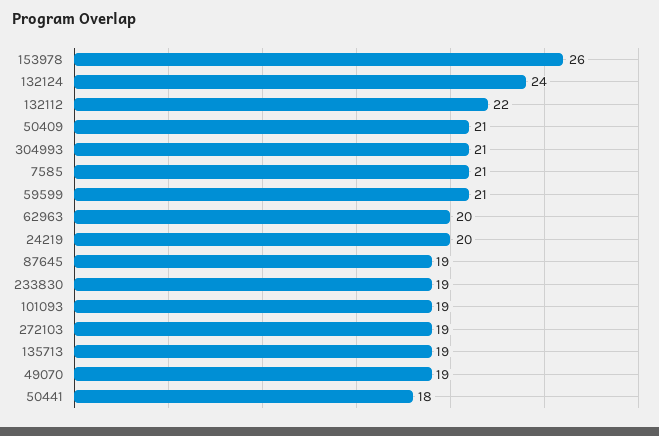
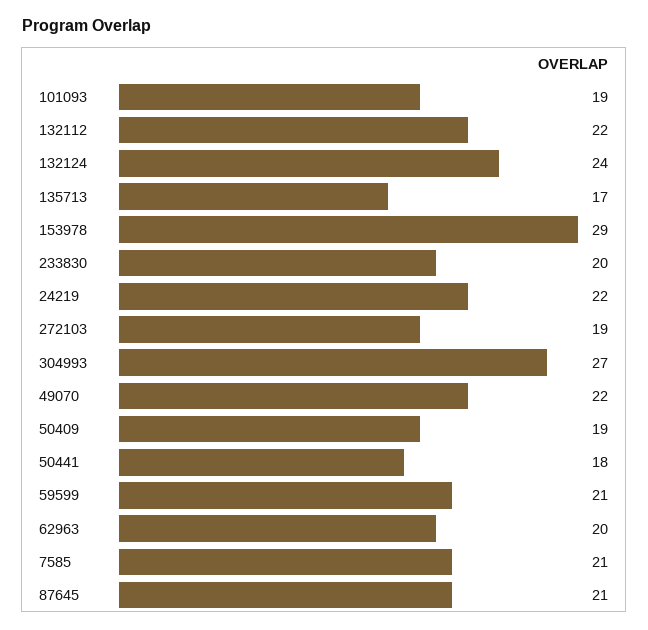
  {
-   "153978": 26,
+   "153978": 29,
    "132124": 24,
    "132112": 22,
-   "50409": 21,
+   "50409": 19,
-   "304993": 21,
+   "304993": 27,
    "7585": 21,
    "59599": 21,
    "62963": 20,
-   "24219": 20,
+   "24219": 22,
-   "87645": 19,
+   "87645": 21,
-   "233830": 19,
+   "233830": 20,
    "101093": 19,
    "272103": 19,
-   "135713": 19,
+   "135713": 17,
-   "49070": 19,
+   "49070": 22,
    "50441": 18
  }

